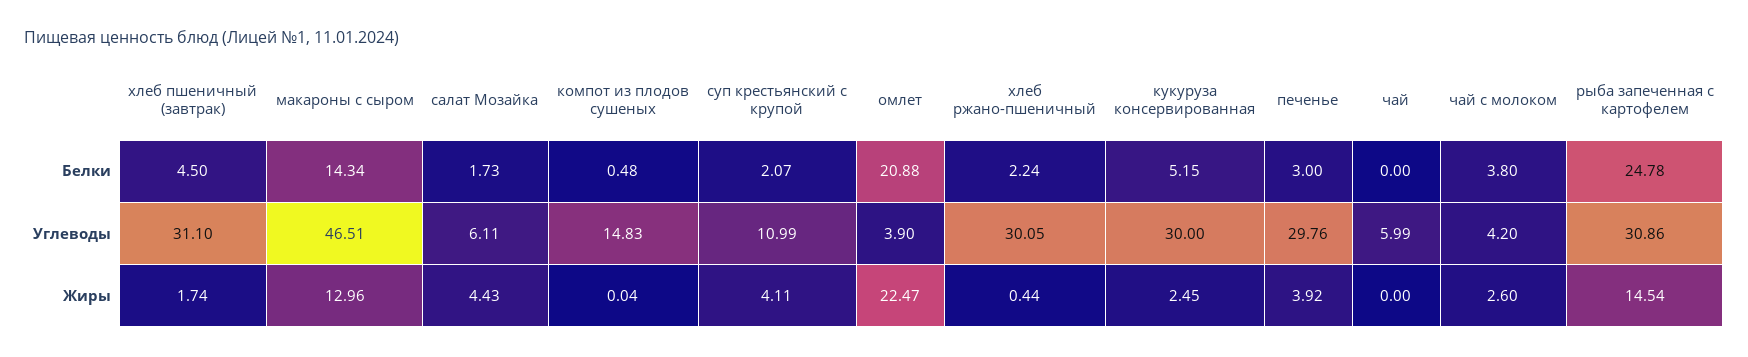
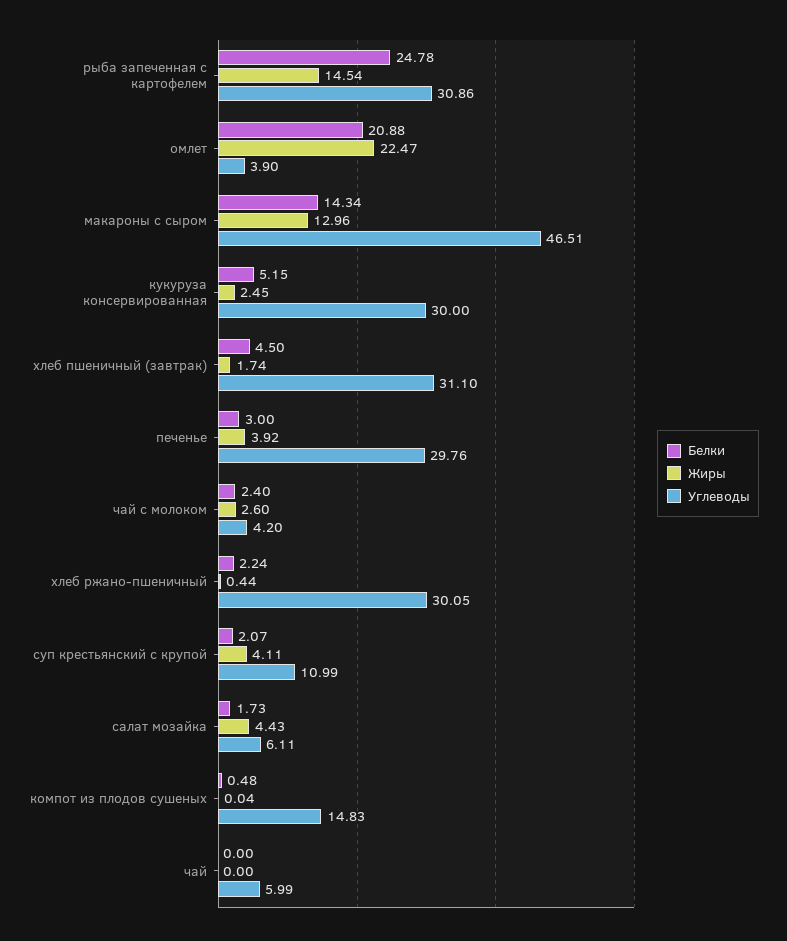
  {
    "Белки": {
      "хлеб пшеничный (завтрак)": 4.5,
      "макароны с сыром": 14.34,
      "салат Мозайка": 1.73,
      "компот из плодов сушеных": 0.48,
      "суп крестьянский с крупой": 2.07,
      "омлет": 20.88,
      "хлеб ржано-пшеничный": 2.24,
      "кукуруза консервированная": 5.15,
      "печенье": 3,
      "чай": 0,
-     "чай с молоком": 3.8,
+     "чай с молоком": 2.4,
      "рыба запеченная с картофелем": 24.78
    },
    "Углеводы": {
      "хлеб пшеничный (завтрак)": 31.1,
      "макароны с сыром": 46.51,
      "салат Мозайка": 6.11,
      "компот из плодов сушеных": 14.83,
      "суп крестьянский с крупой": 10.99,
      "омлет": 3.9,
      "хлеб ржано-пшеничный": 30.05,
      "кукуруза консервированная": 30,
      "печенье": 29.76,
      "чай": 5.99,
      "чай с молоком": 4.2,
      "рыба запеченная с картофелем": 30.86
    },
    "Жиры": {
      "хлеб пшеничный (завтрак)": 1.74,
      "макароны с сыром": 12.96,
      "салат Мозайка": 4.43,
      "компот из плодов сушеных": 0.04,
      "суп крестьянский с крупой": 4.11,
      "омлет": 22.47,
      "хлеб ржано-пшеничный": 0.44,
      "кукуруза консервированная": 2.45,
      "печенье": 3.92,
      "чай": 0,
      "чай с молоком": 2.6,
      "рыба запеченная с картофелем": 14.54
    }
  }

